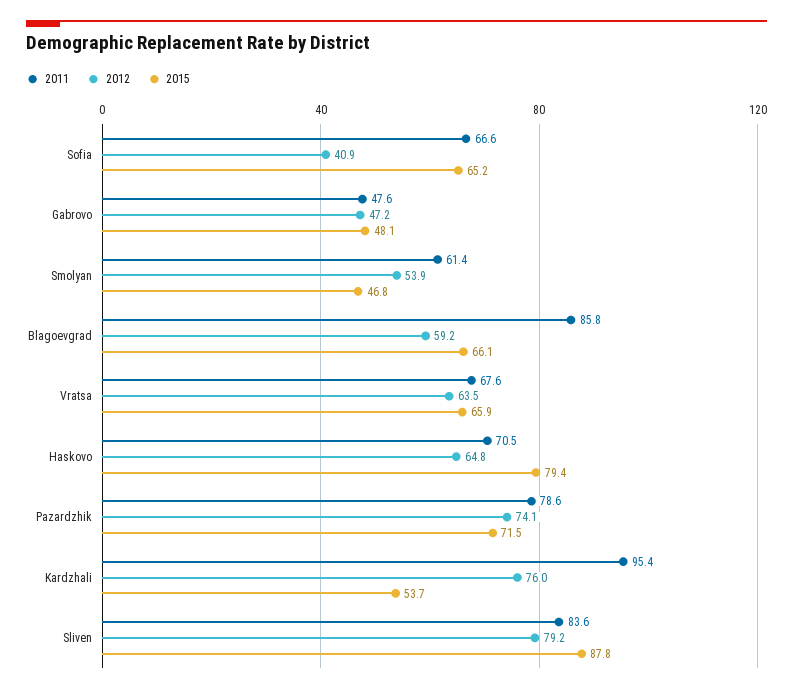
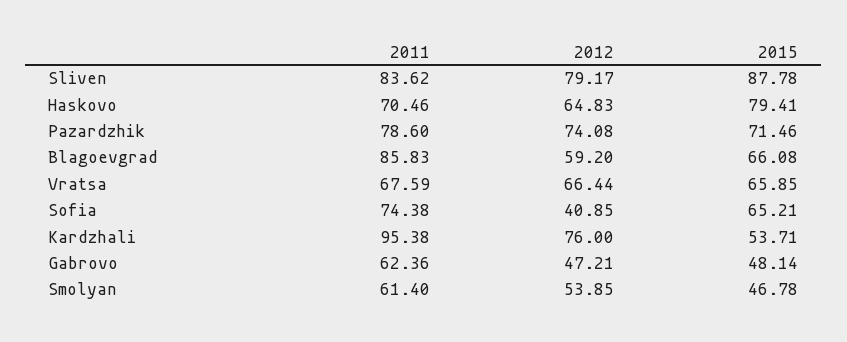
  {
    "2011": {
-     "Sofia": 66.6,
+     "Sofia": 74.38,
-     "Gabrovo": 47.6,
+     "Gabrovo": 62.36,
      "Smolyan": 61.4,
      "Blagoevgrad": 85.83,
      "Vratsa": 67.59,
      "Haskovo": 70.46,
      "Pazardzhik": 78.6,
      "Kardzhali": 95.38,
      "Sliven": 83.62
    },
    "2012": {
      "Sofia": 40.85,
      "Gabrovo": 47.21,
      "Smolyan": 53.85,
      "Blagoevgrad": 59.2,
-     "Vratsa": 63.5,
+     "Vratsa": 66.44,
      "Haskovo": 64.83,
      "Pazardzhik": 74.08,
      "Kardzhali": 76,
      "Sliven": 79.17
    },
    "2015": {
      "Sofia": 65.21,
      "Gabrovo": 48.14,
      "Smolyan": 46.78,
      "Blagoevgrad": 66.08,
      "Vratsa": 65.85,
      "Haskovo": 79.41,
      "Pazardzhik": 71.46,
      "Kardzhali": 53.71,
      "Sliven": 87.78
    }
  }

